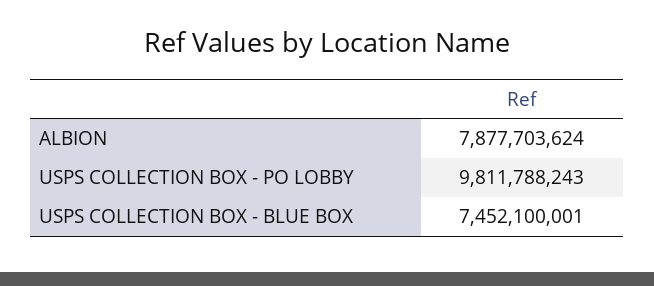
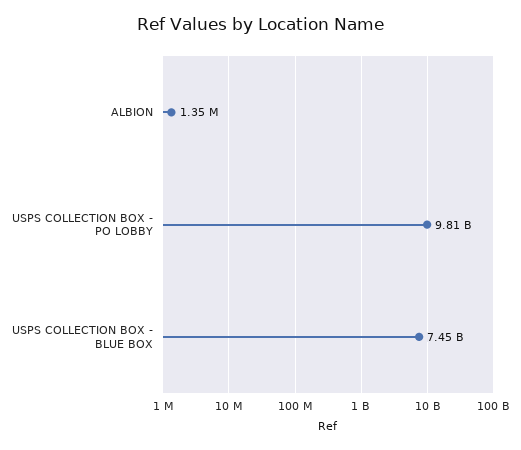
  {
-   "ALBION": 7877703624,
+   "ALBION": 1350000,
    "USPS COLLECTION BOX - PO LOBBY": 9811788243,
    "USPS COLLECTION BOX - BLUE BOX": 7452100001
  }

